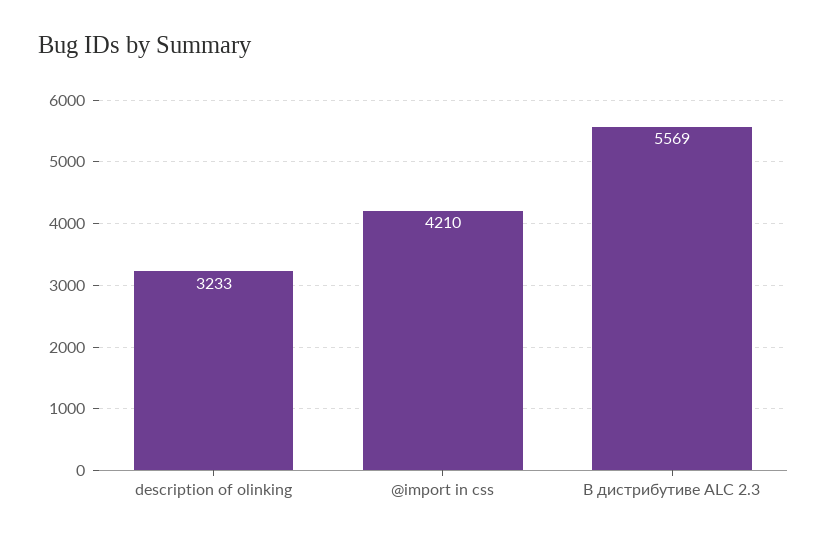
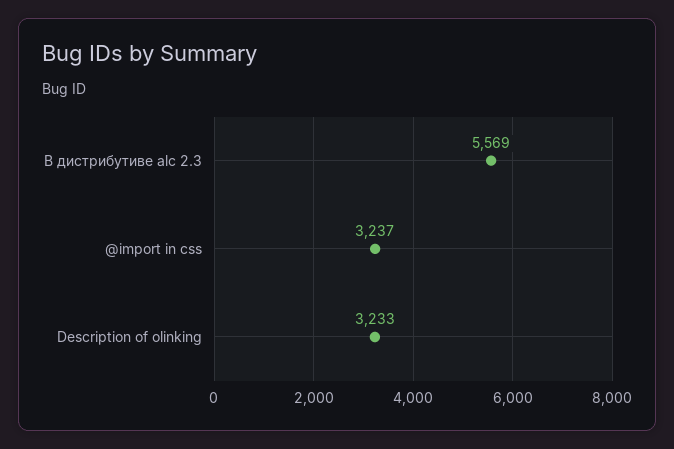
  {
    "description of olinking": 3233,
-   "@import in css": 4210,
+   "@import in css": 3237,
    "В дистрибутиве ALC 2.3": 5569
  }

